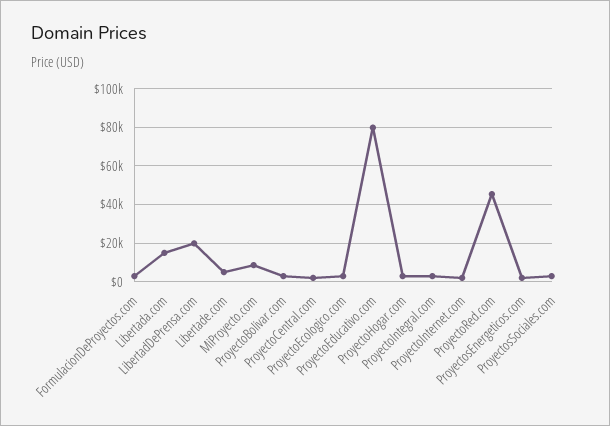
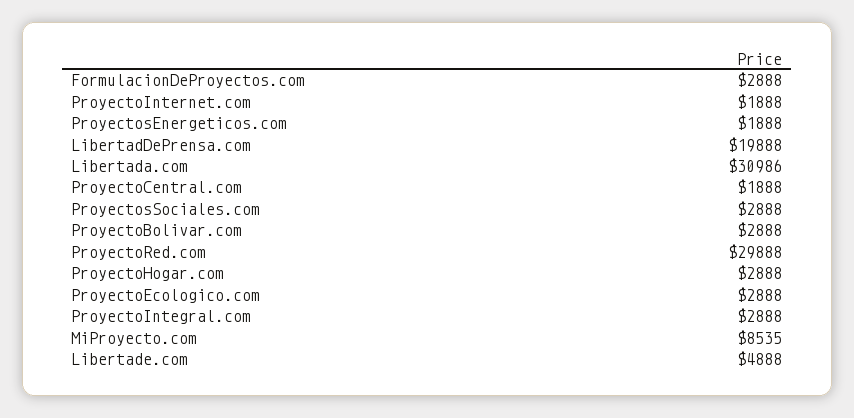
  {
    "FormulacionDeProyectos.com": 2888,
-   "Libertada.com": 15000,
+   "Libertada.com": 30986,
    "LibertadDePrensa.com": 19888,
    "Libertade.com": 4888,
    "MiProyecto.com": 8535,
    "ProyectoBolivar.com": 2888,
    "ProyectoCentral.com": 1888,
    "ProyectoEcologico.com": 2888,
-   "ProyectoEducativo.com": 80000,
    "ProyectoHogar.com": 2888,
    "ProyectoIntegral.com": 2888,
    "ProyectoInternet.com": 1888,
-   "ProyectoRed.com": 45000,
+   "ProyectoRed.com": 29888,
    "ProyectosEnergeticos.com": 1888,
    "ProyectosSociales.com": 2888
  }

